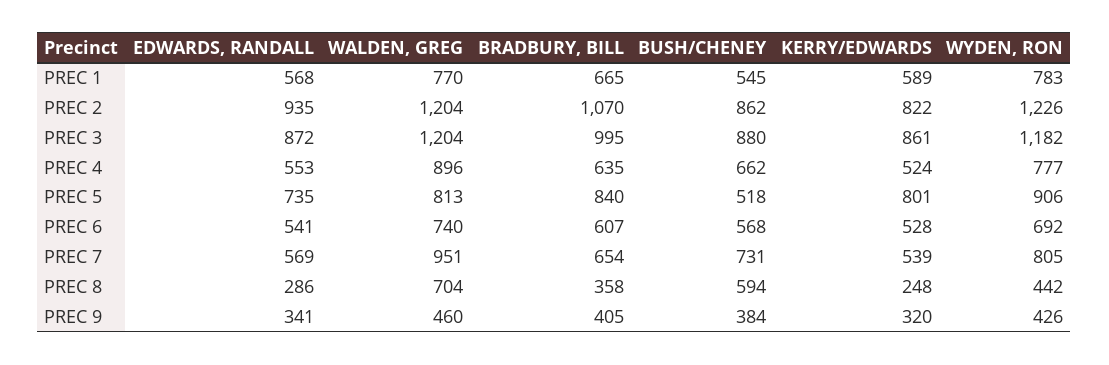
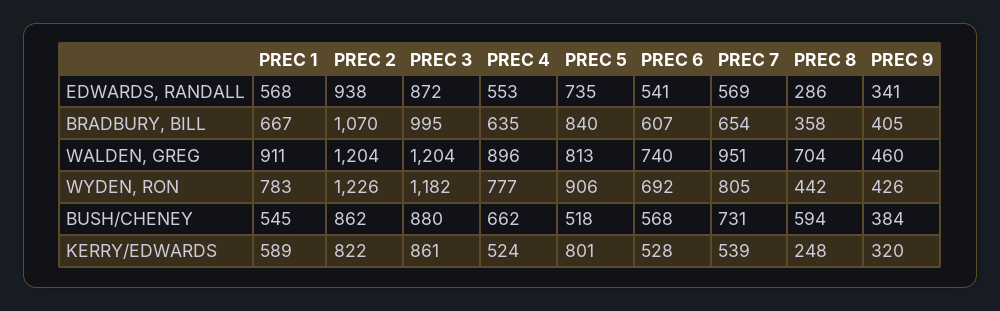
  {
    "EDWARDS, RANDALL": {
      "PREC 1": 568,
-     "PREC 2": 935,
+     "PREC 2": 938,
      "PREC 3": 872,
      "PREC 4": 553,
      "PREC 5": 735,
      "PREC 6": 541,
      "PREC 7": 569,
      "PREC 8": 286,
      "PREC 9": 341
    },
    "WALDEN, GREG": {
-     "PREC 1": 770,
+     "PREC 1": 911,
      "PREC 2": 1204,
      "PREC 3": 1204,
      "PREC 4": 896,
      "PREC 5": 813,
      "PREC 6": 740,
      "PREC 7": 951,
      "PREC 8": 704,
      "PREC 9": 460
    },
    "BRADBURY, BILL": {
-     "PREC 1": 665,
+     "PREC 1": 667,
      "PREC 2": 1070,
      "PREC 3": 995,
      "PREC 4": 635,
      "PREC 5": 840,
      "PREC 6": 607,
      "PREC 7": 654,
      "PREC 8": 358,
      "PREC 9": 405
    },
    "BUSH/CHENEY": {
      "PREC 1": 545,
      "PREC 2": 862,
      "PREC 3": 880,
      "PREC 4": 662,
      "PREC 5": 518,
      "PREC 6": 568,
      "PREC 7": 731,
      "PREC 8": 594,
      "PREC 9": 384
    },
    "KERRY/EDWARDS": {
      "PREC 1": 589,
      "PREC 2": 822,
      "PREC 3": 861,
      "PREC 4": 524,
      "PREC 5": 801,
      "PREC 6": 528,
      "PREC 7": 539,
      "PREC 8": 248,
      "PREC 9": 320
    },
    "WYDEN, RON": {
      "PREC 1": 783,
      "PREC 2": 1226,
      "PREC 3": 1182,
      "PREC 4": 777,
      "PREC 5": 906,
      "PREC 6": 692,
      "PREC 7": 805,
      "PREC 8": 442,
      "PREC 9": 426
    }
  }

